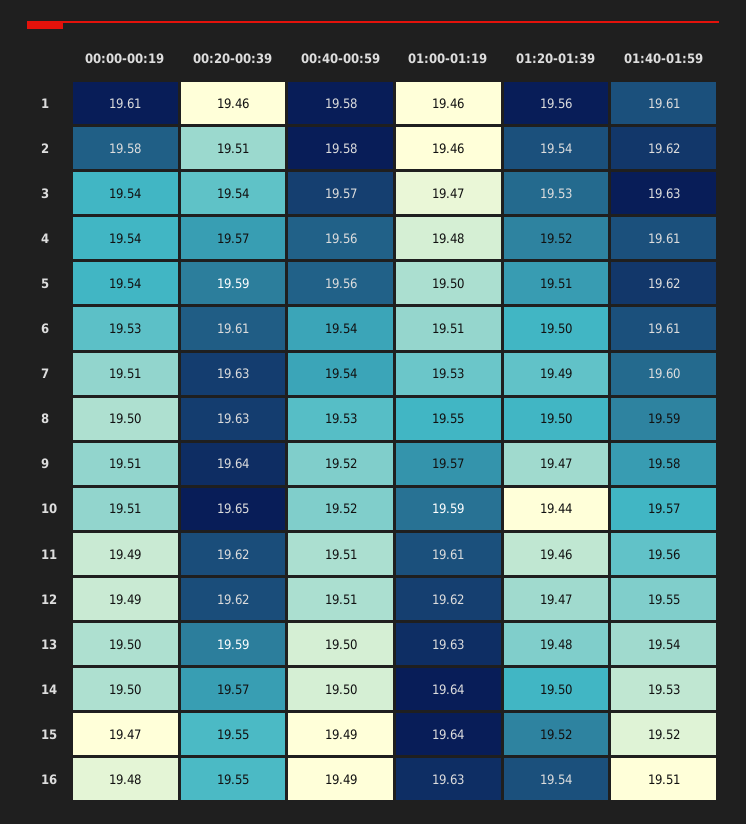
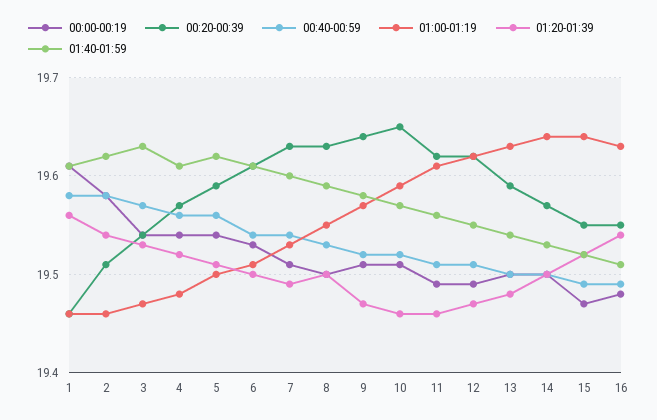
  {
    "00:00-00:19": {
      "1": 19.61,
      "2": 19.58,
      "3": 19.54,
      "4": 19.54,
      "5": 19.54,
      "6": 19.53,
      "7": 19.51,
      "8": 19.5,
      "9": 19.51,
      "10": 19.51,
      "11": 19.49,
      "12": 19.49,
      "13": 19.5,
      "14": 19.5,
      "15": 19.47,
      "16": 19.48
    },
    "00:20-00:39": {
      "1": 19.46,
      "2": 19.51,
      "3": 19.54,
      "4": 19.57,
      "5": 19.59,
      "6": 19.61,
      "7": 19.63,
      "8": 19.63,
      "9": 19.64,
      "10": 19.65,
      "11": 19.62,
      "12": 19.62,
      "13": 19.59,
      "14": 19.57,
      "15": 19.55,
      "16": 19.55
    },
    "00:40-00:59": {
      "1": 19.58,
      "2": 19.58,
      "3": 19.57,
      "4": 19.56,
      "5": 19.56,
      "6": 19.54,
      "7": 19.54,
      "8": 19.53,
      "9": 19.52,
      "10": 19.52,
      "11": 19.51,
      "12": 19.51,
      "13": 19.5,
      "14": 19.5,
      "15": 19.49,
      "16": 19.49
    },
    "01:00-01:19": {
      "1": 19.46,
      "2": 19.46,
      "3": 19.47,
      "4": 19.48,
      "5": 19.5,
      "6": 19.51,
      "7": 19.53,
      "8": 19.55,
      "9": 19.57,
      "10": 19.59,
      "11": 19.61,
      "12": 19.62,
      "13": 19.63,
      "14": 19.64,
      "15": 19.64,
      "16": 19.63
    },
    "01:20-01:39": {
      "1": 19.56,
      "2": 19.54,
      "3": 19.53,
      "4": 19.52,
      "5": 19.51,
      "6": 19.5,
      "7": 19.49,
      "8": 19.5,
      "9": 19.47,
-     "10": 19.44,
+     "10": 19.46,
      "11": 19.46,
      "12": 19.47,
      "13": 19.48,
      "14": 19.5,
      "15": 19.52,
      "16": 19.54
    },
    "01:40-01:59": {
      "1": 19.61,
      "2": 19.62,
      "3": 19.63,
      "4": 19.61,
      "5": 19.62,
      "6": 19.61,
      "7": 19.6,
      "8": 19.59,
      "9": 19.58,
      "10": 19.57,
      "11": 19.56,
      "12": 19.55,
      "13": 19.54,
      "14": 19.53,
      "15": 19.52,
      "16": 19.51
    }
  }

